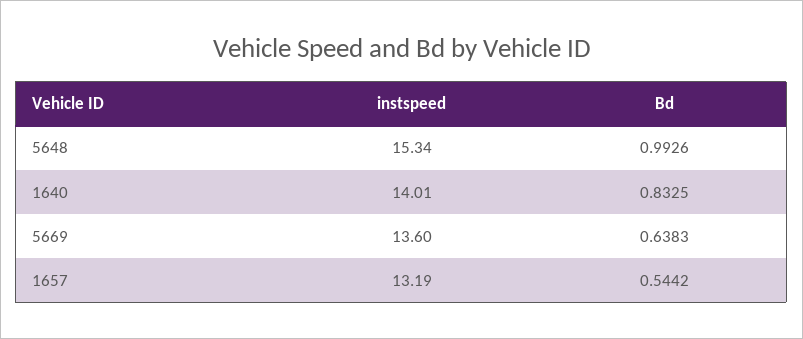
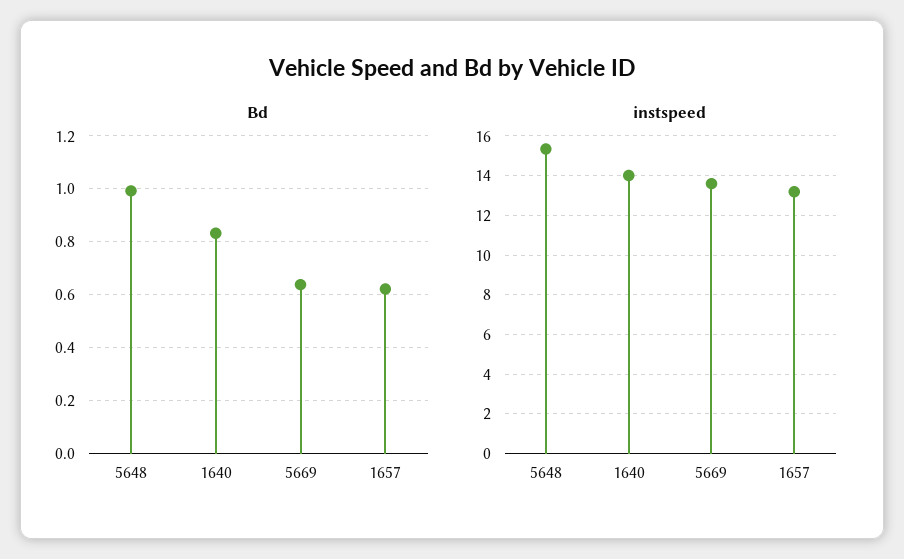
  {
    "instspeed": {
      "5648": 15.34,
      "1640": 14.01,
      "5669": 13.6,
      "1657": 13.19
    },
    "Bd": {
      "5648": 0.9926,
      "1640": 0.8325,
      "5669": 0.6383,
-     "1657": 0.5442
+     "1657": 0.625
    }
  }

